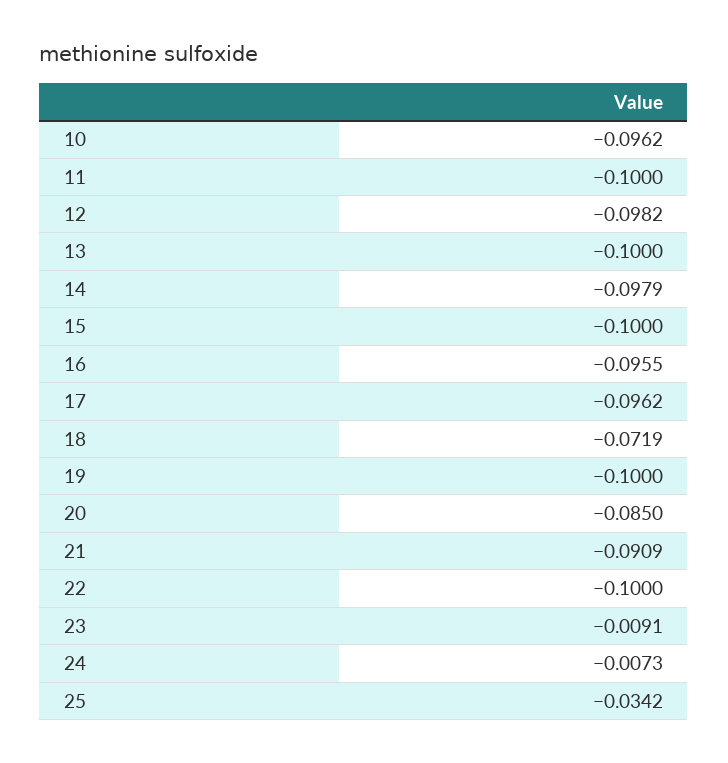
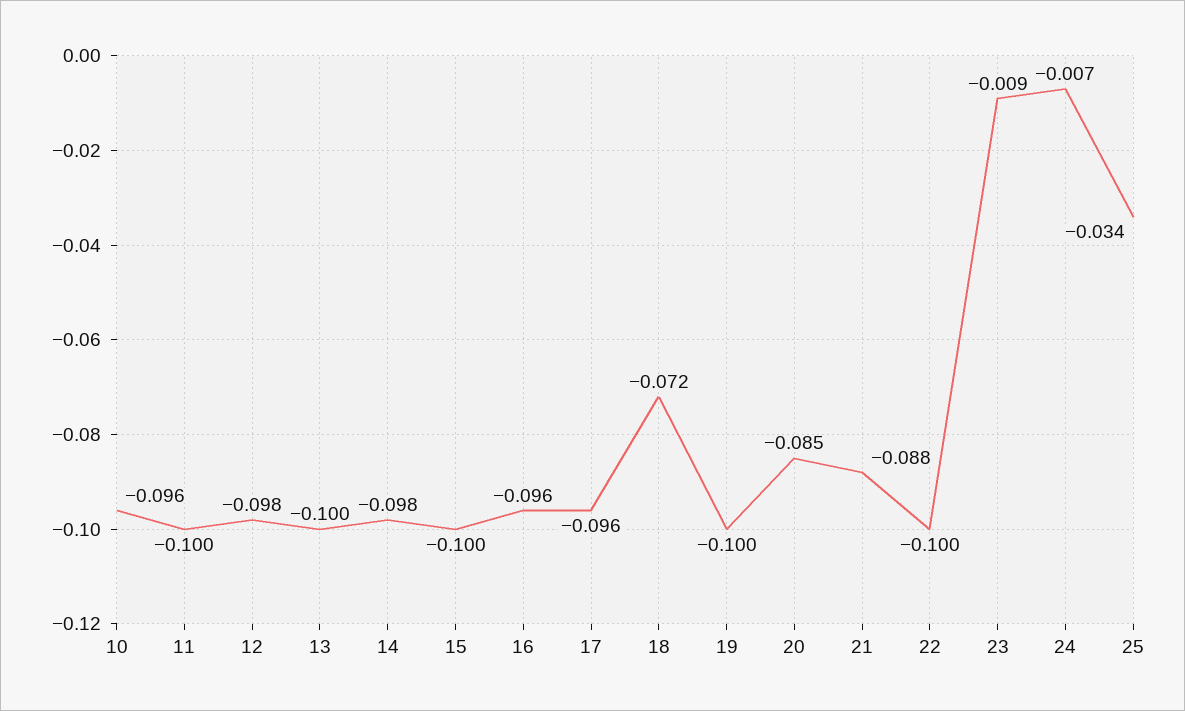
  {
    "10": -0.0962,
    "11": -0.1,
    "12": -0.0982,
    "13": -0.1,
    "14": -0.0979,
    "15": -0.1,
    "16": -0.0955,
    "17": -0.0962,
    "18": -0.0719,
    "19": -0.1,
    "20": -0.085,
-   "21": -0.0909,
+   "21": -0.088,
    "22": -0.1,
    "23": -0.0091,
    "24": -0.0073,
    "25": -0.0342
  }

